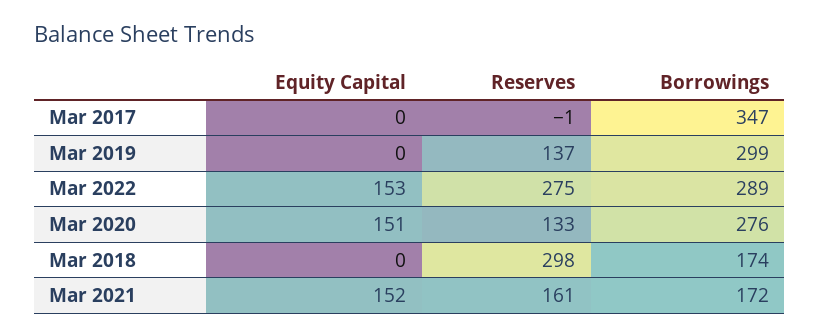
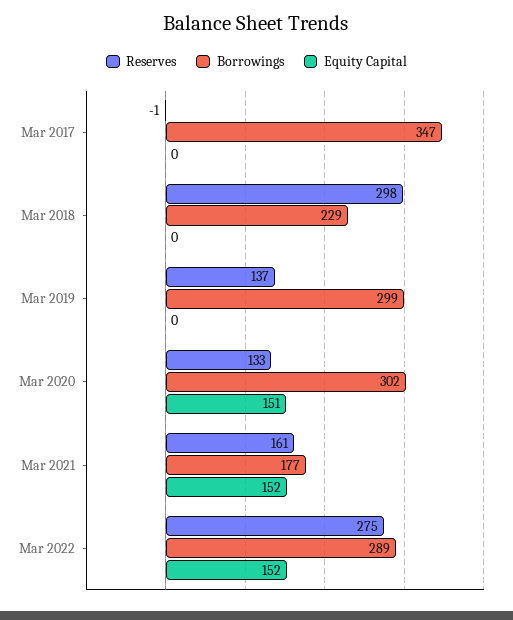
  {
    "Equity Capital": {
      "Mar 2017": 0,
      "Mar 2019": 0,
-     "Mar 2022": 153,
+     "Mar 2022": 152,
      "Mar 2020": 151,
      "Mar 2018": 0,
      "Mar 2021": 152
    },
    "Reserves": {
      "Mar 2017": -1,
      "Mar 2019": 137,
      "Mar 2022": 275,
      "Mar 2020": 133,
      "Mar 2018": 298,
      "Mar 2021": 161
    },
    "Borrowings": {
      "Mar 2017": 347,
      "Mar 2019": 299,
      "Mar 2022": 289,
-     "Mar 2020": 276,
+     "Mar 2020": 302,
-     "Mar 2018": 174,
+     "Mar 2018": 229,
-     "Mar 2021": 172
+     "Mar 2021": 177
    }
  }

